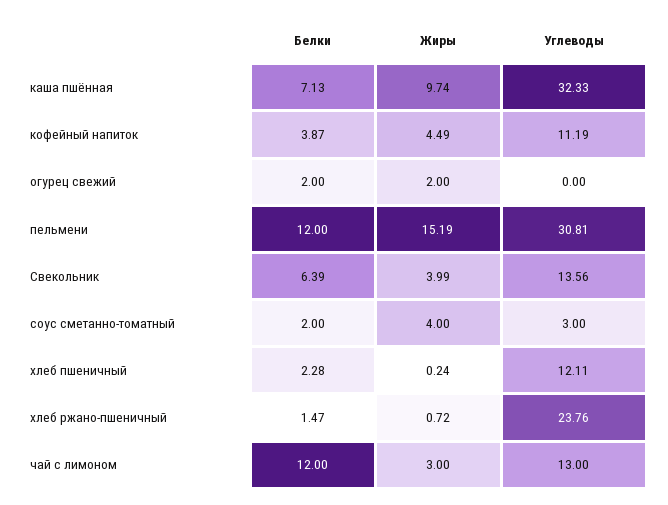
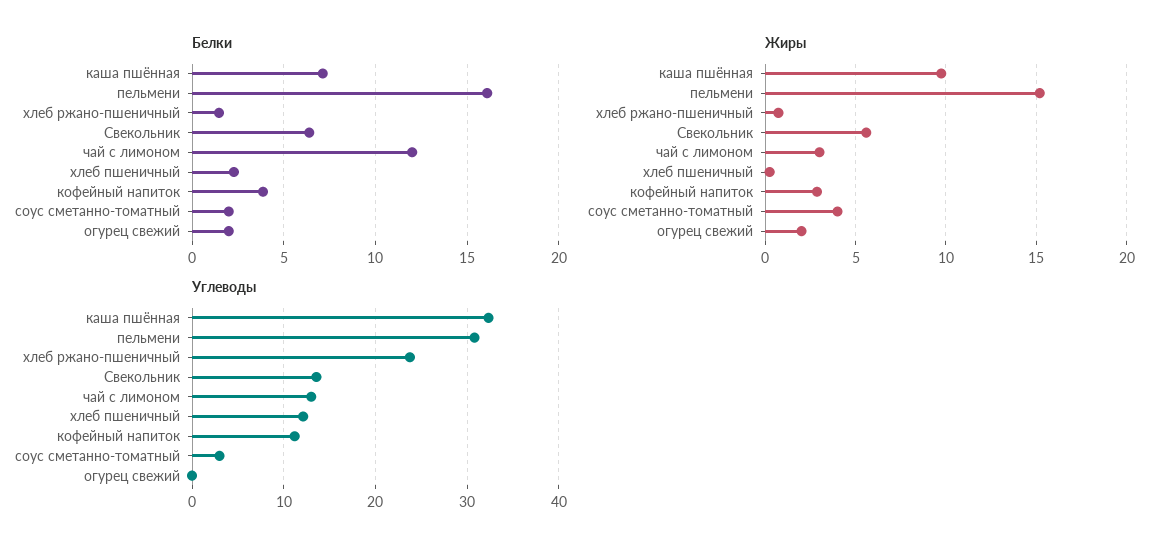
  {
    "Белки": {
      "каша пшённая": 7.13,
      "кофейный напиток": 3.87,
      "огурец свежий": 2,
-     "пельмени": 12,
+     "пельмени": 16,
      "Свекольник": 6.39,
      "соус сметанно-томатный": 2,
      "хлеб пшеничный": 2.28,
      "хлеб ржано-пшеничный": 1.47,
      "чай с лимоном": 12
    },
    "Жиры": {
      "каша пшённая": 9.74,
-     "кофейный напиток": 4.49,
+     "кофейный напиток": 3,
      "огурец свежий": 2,
      "пельмени": 15.19,
-     "Свекольник": 3.99,
+     "Свекольник": 5.5,
      "соус сметанно-томатный": 4,
      "хлеб пшеничный": 0.24,
      "хлеб ржано-пшеничный": 0.72,
      "чай с лимоном": 3
    },
    "Углеводы": {
      "каша пшённая": 32.33,
      "кофейный напиток": 11.19,
      "огурец свежий": 0,
      "пельмени": 30.81,
      "Свекольник": 13.56,
      "соус сметанно-томатный": 3,
      "хлеб пшеничный": 12.11,
      "хлеб ржано-пшеничный": 23.76,
      "чай с лимоном": 13
    }
  }

